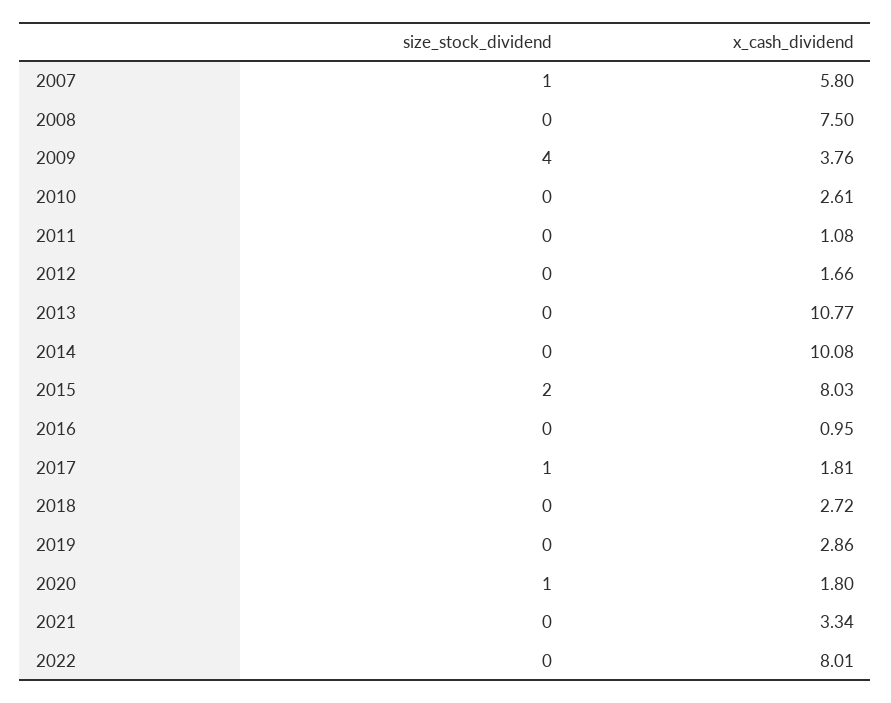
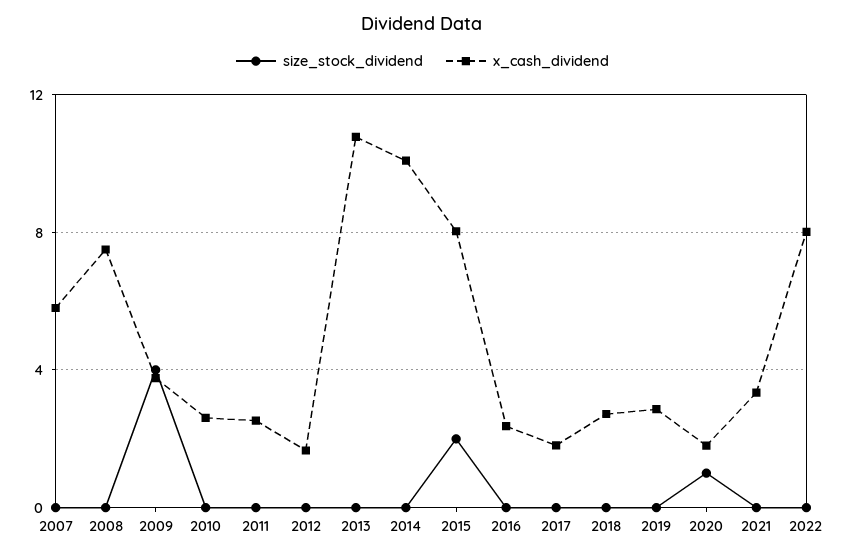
  {
    "size_stock_dividend": {
-     "2007": 1,
+     "2007": 0,
      "2008": 0,
      "2009": 4,
      "2010": 0,
      "2011": 0,
      "2012": 0,
      "2013": 0,
      "2014": 0,
      "2015": 2,
      "2016": 0,
-     "2017": 1,
+     "2017": 0,
      "2018": 0,
      "2019": 0,
      "2020": 1,
      "2021": 0,
      "2022": 0
    },
    "x_cash_dividend": {
      "2007": 5.8,
      "2008": 7.5,
      "2009": 3.76,
      "2010": 2.61,
-     "2011": 1.08,
+     "2011": 2.5,
      "2012": 1.66,
      "2013": 10.77,
      "2014": 10.08,
      "2015": 8.03,
-     "2016": 0.95,
+     "2016": 2.5,
      "2017": 1.81,
      "2018": 2.72,
      "2019": 2.86,
      "2020": 1.8,
      "2021": 3.34,
      "2022": 8.01
    }
  }

